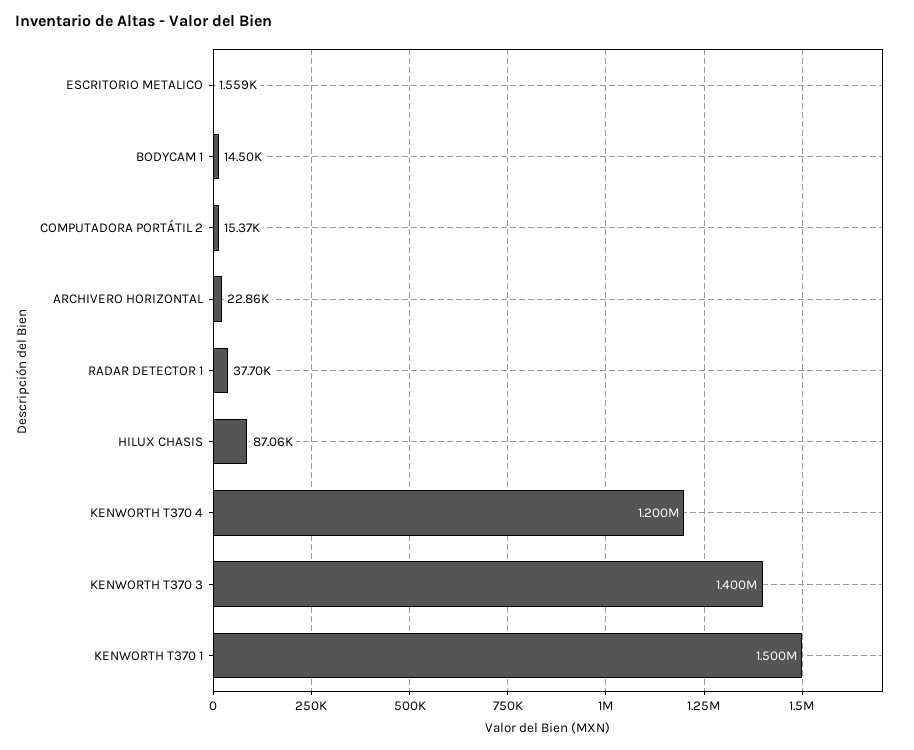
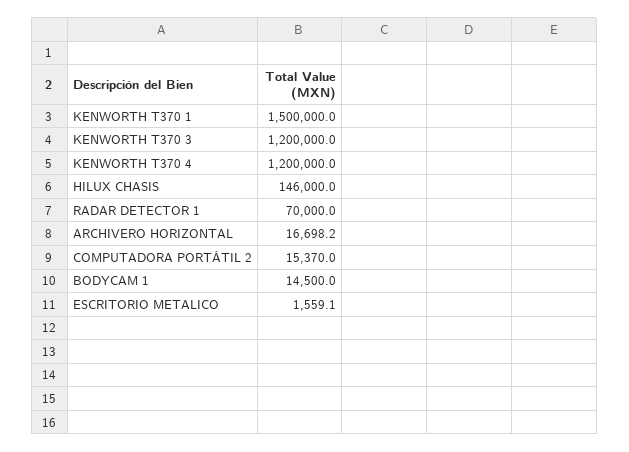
  {
    "ESCRITORIO METALICO": 1559.1,
    "BODYCAM 1": 14500,
    "COMPUTADORA PORTÁTIL 2": 15370,
-   "ARCHIVERO HORIZONTAL": 22860,
+   "ARCHIVERO HORIZONTAL": 16698.2,
-   "RADAR DETECTOR 1": 37700,
+   "RADAR DETECTOR 1": 70000,
-   "HILUX CHASIS": 87060,
+   "HILUX CHASIS": 146000,
    "KENWORTH T370 4": 1200000,
-   "KENWORTH T370 3": 1400000,
+   "KENWORTH T370 3": 1200000,
    "KENWORTH T370 1": 1500000
  }

